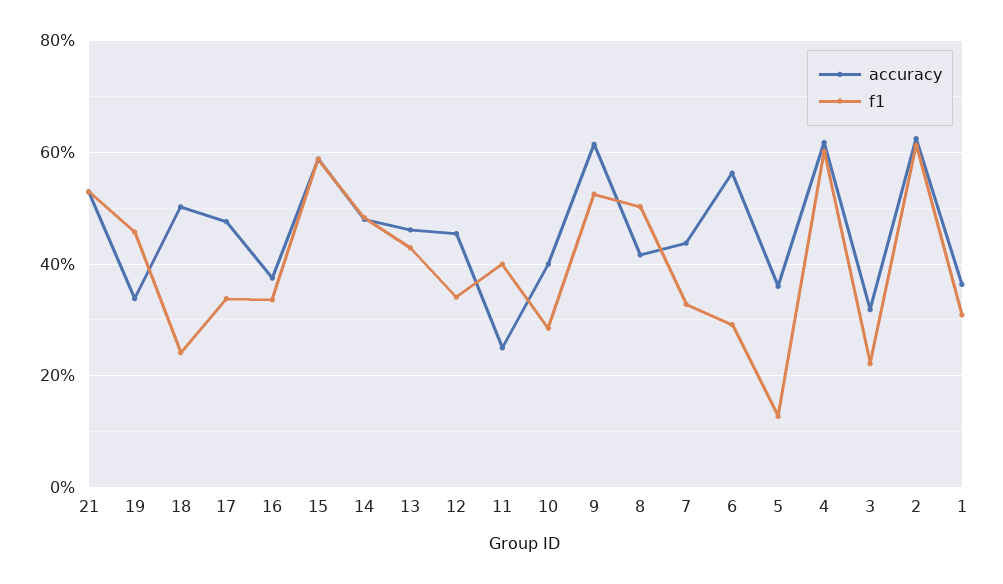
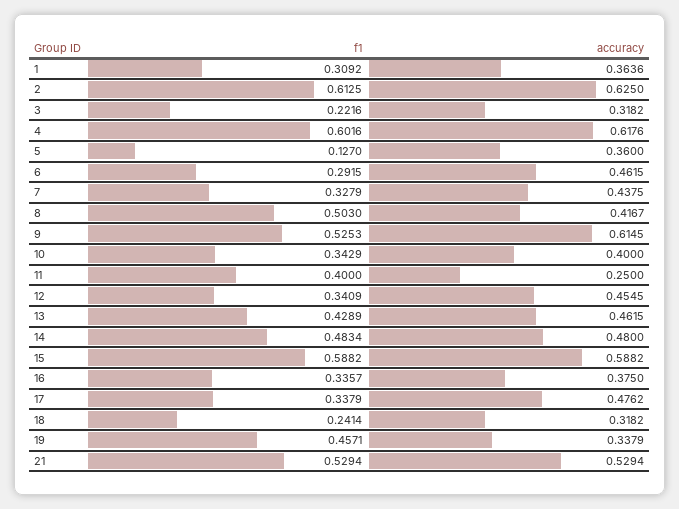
  {
    "accuracy": {
      "21": 0.5294,
      "19": 0.3379,
-     "18": 0.5,
+     "18": 0.3182,
      "17": 0.4762,
      "16": 0.375,
      "15": 0.5882,
      "14": 0.48,
      "13": 0.4615,
      "12": 0.4545,
      "11": 0.25,
      "10": 0.4,
      "9": 0.6145,
      "8": 0.4167,
      "7": 0.4375,
-     "6": 0.56,
+     "6": 0.4615,
      "5": 0.36,
      "4": 0.6176,
      "3": 0.3182,
      "2": 0.625,
      "1": 0.3636
    },
    "f1": {
      "21": 0.5294,
      "19": 0.4571,
      "18": 0.2414,
      "17": 0.3379,
      "16": 0.3357,
      "15": 0.5882,
      "14": 0.4834,
      "13": 0.4289,
      "12": 0.3409,
      "11": 0.4,
-     "10": 0.28,
+     "10": 0.3429,
      "9": 0.5253,
      "8": 0.503,
      "7": 0.3279,
      "6": 0.2915,
      "5": 0.127,
      "4": 0.6016,
      "3": 0.2216,
      "2": 0.6125,
      "1": 0.3092
    }
  }

